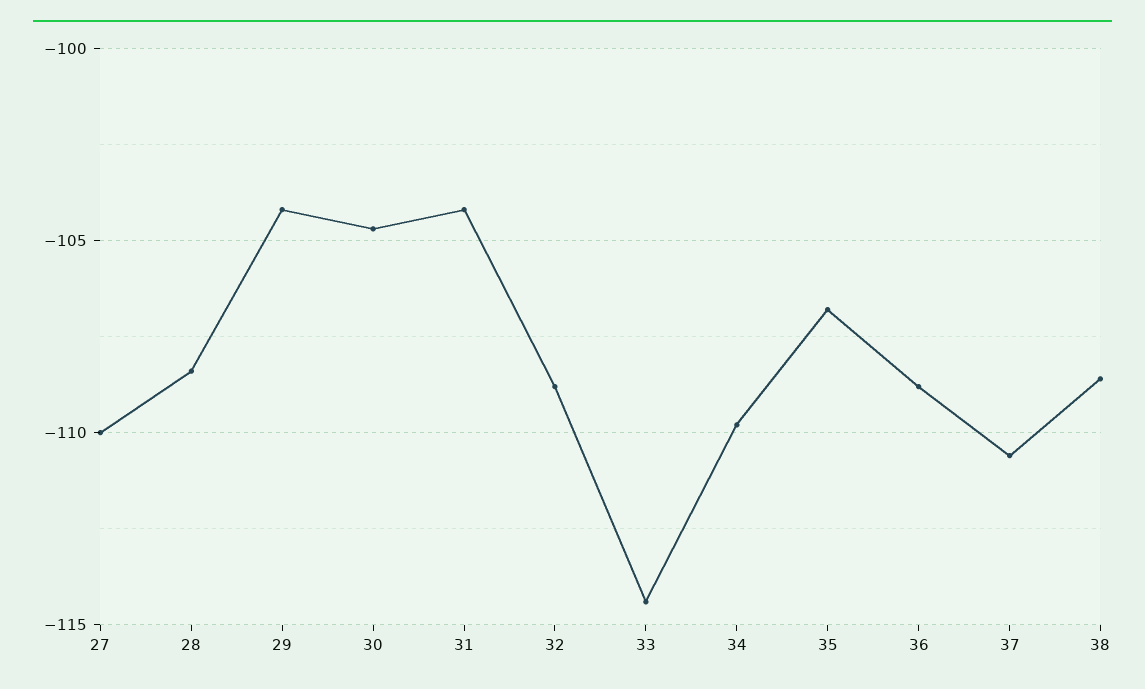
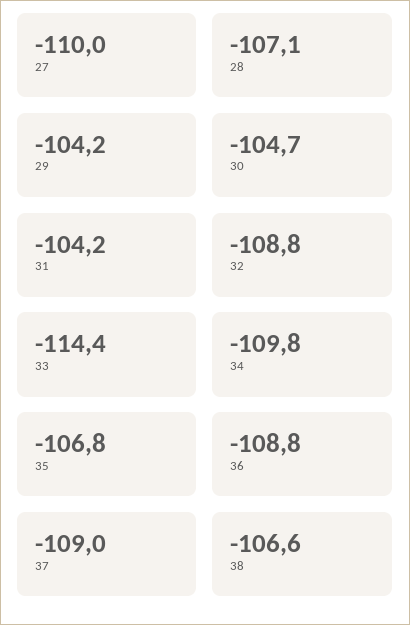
  {
    "27": -110,
-   "28": -108.5,
+   "28": -107.1,
    "29": -104.2,
    "30": -104.7,
    "31": -104.2,
    "32": -108.8,
    "33": -114.4,
    "34": -109.8,
    "35": -106.8,
    "36": -108.8,
-   "37": -110.5,
+   "37": -109,
-   "38": -108.5
+   "38": -106.6
  }

